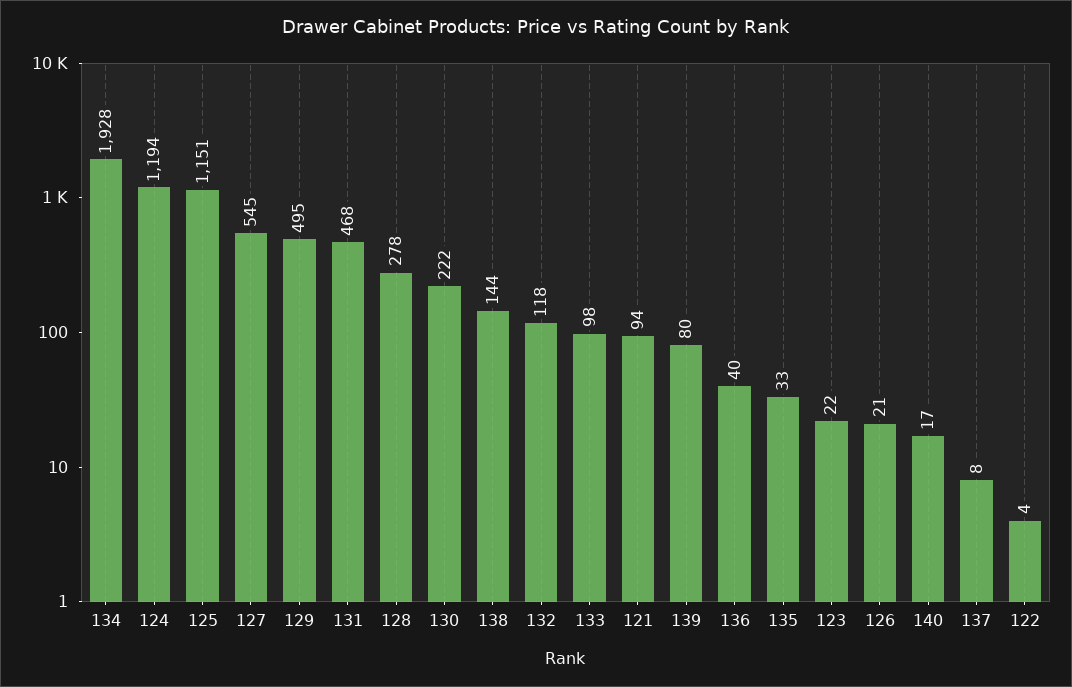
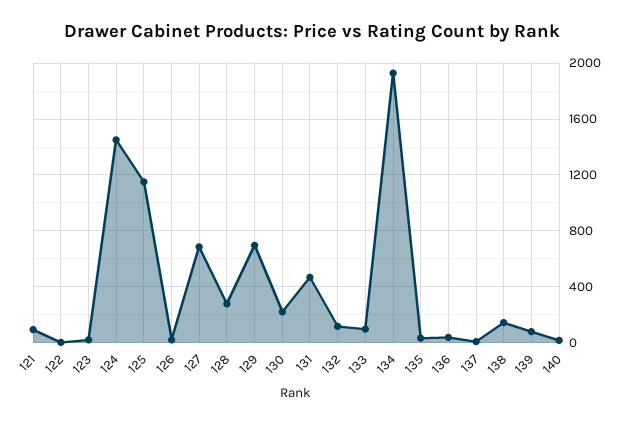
  {
    "134": 1928,
-   "124": 1194,
+   "124": 1450,
    "125": 1151,
-   "127": 545,
+   "127": 700,
-   "129": 495,
+   "129": 700,
    "131": 468,
    "128": 278,
    "130": 222,
    "138": 144,
    "132": 118,
    "133": 98,
    "121": 94,
    "139": 80,
    "136": 40,
    "135": 33,
    "123": 22,
    "126": 21,
    "140": 17,
    "137": 8,
    "122": 4
  }

